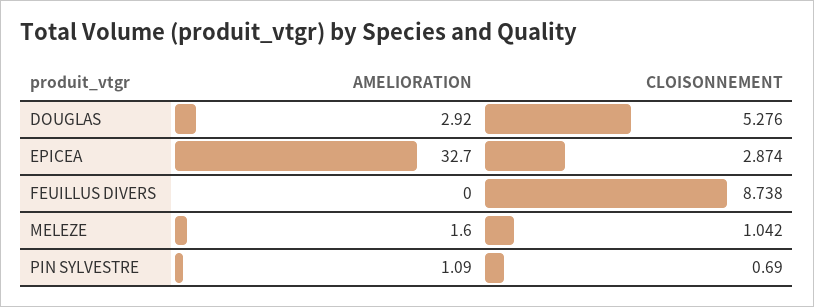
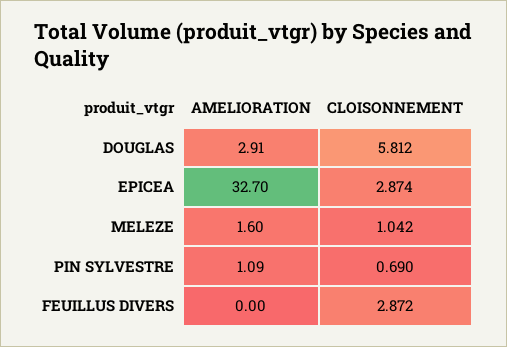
  {
    "AMELIORATION": {
-     "DOUGLAS": 2.92,
+     "DOUGLAS": 2.91,
      "EPICEA": 32.7,
      "FEUILLUS DIVERS": 0,
      "MELEZE": 1.6,
      "PIN SYLVESTRE": 1.09
    },
    "CLOISONNEMENT": {
-     "DOUGLAS": 5.276,
+     "DOUGLAS": 5.812,
      "EPICEA": 2.874,
-     "FEUILLUS DIVERS": 8.738,
+     "FEUILLUS DIVERS": 2.872,
      "MELEZE": 1.042,
      "PIN SYLVESTRE": 0.69
    }
  }

